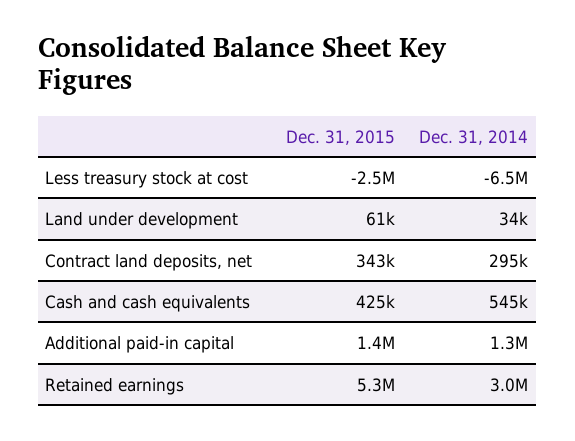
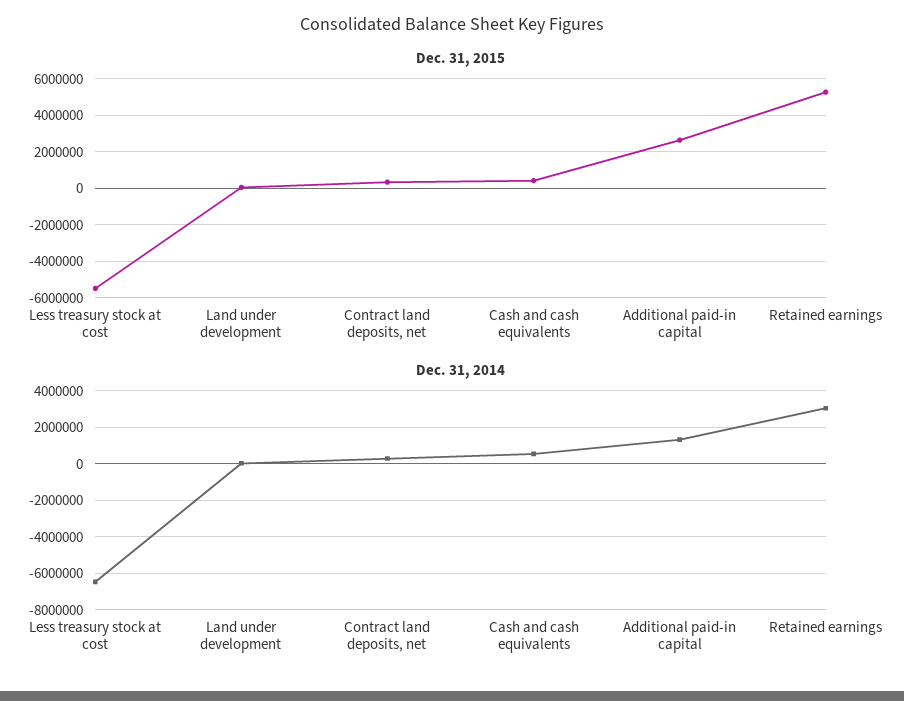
  {
    "Dec. 31, 2015": {
-     "Less treasury stock at cost": -2500000,
+     "Less treasury stock at cost": -5500000,
      "Land under development": 61000,
      "Contract land deposits, net": 343000,
      "Cash and cash equivalents": 425000,
-     "Additional paid-in capital": 1400000,
+     "Additional paid-in capital": 2500000,
      "Retained earnings": 5300000
    },
    "Dec. 31, 2014": {
      "Less treasury stock at cost": -6500000,
      "Land under development": 34000,
      "Contract land deposits, net": 295000,
      "Cash and cash equivalents": 545000,
      "Additional paid-in capital": 1300000,
      "Retained earnings": 3000000
    }
  }

